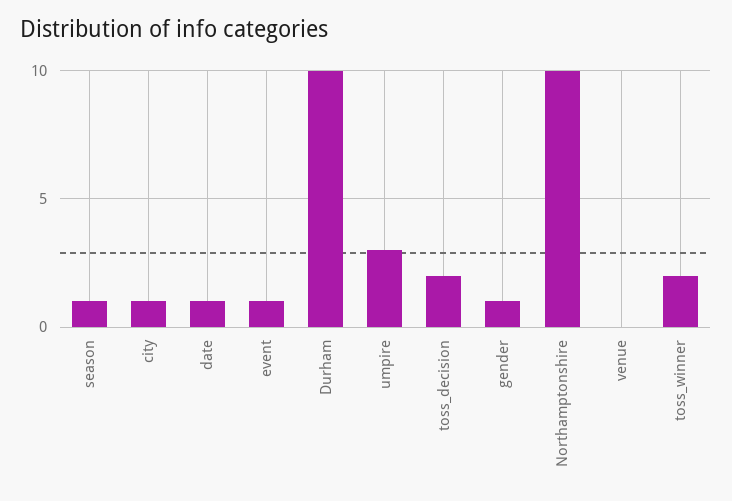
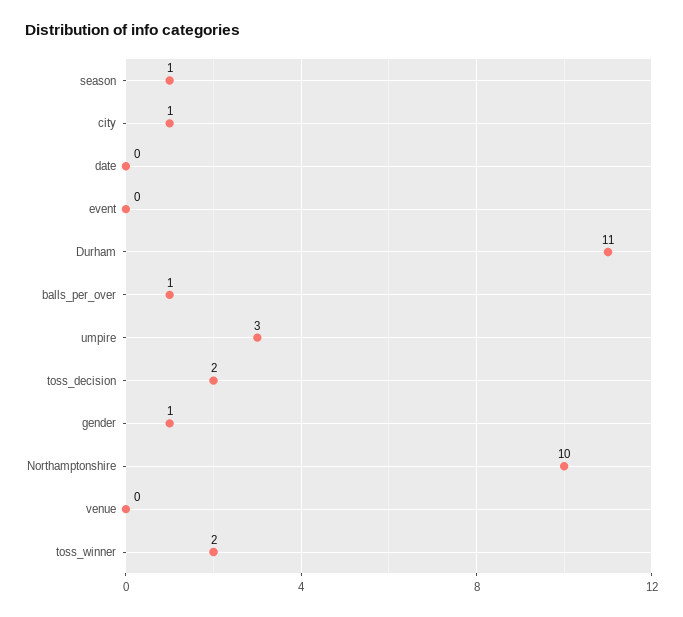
  {
    "season": 1,
    "city": 1,
-   "date": 1,
+   "date": 0,
-   "event": 1,
+   "event": 0,
-   "Durham": 10,
+   "Durham": 11,
    "umpire": 3,
    "toss_decision": 2,
    "gender": 1,
    "Northamptonshire": 10,
    "venue": 0,
-   "toss_winner": 2
+   "toss_winner": 2,
+   "balls_per_over": 1
  }

